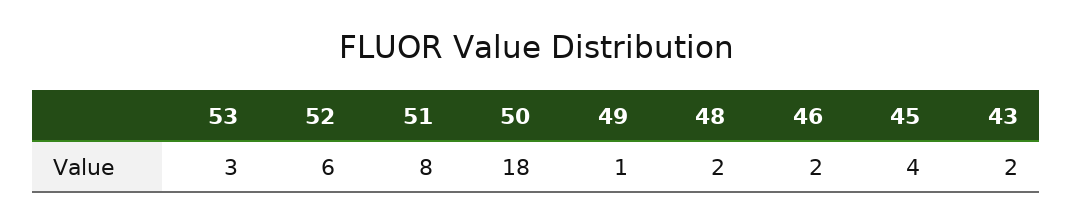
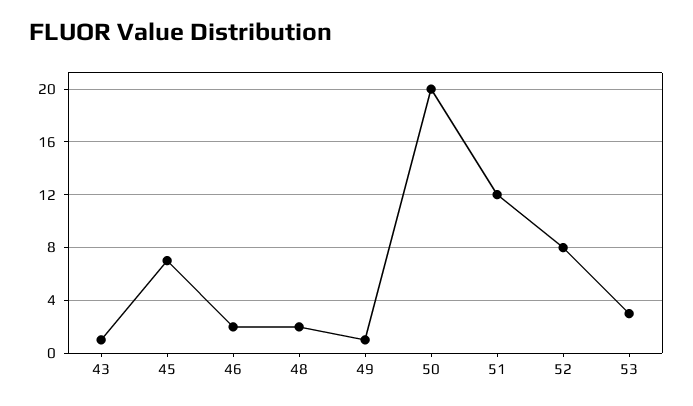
  {
    "53": 3,
-   "52": 6,
+   "52": 8,
-   "51": 8,
+   "51": 12,
-   "50": 18,
+   "50": 20,
    "49": 1,
    "48": 2,
    "46": 2,
-   "45": 4,
+   "45": 7,
-   "43": 2
+   "43": 1
  }

